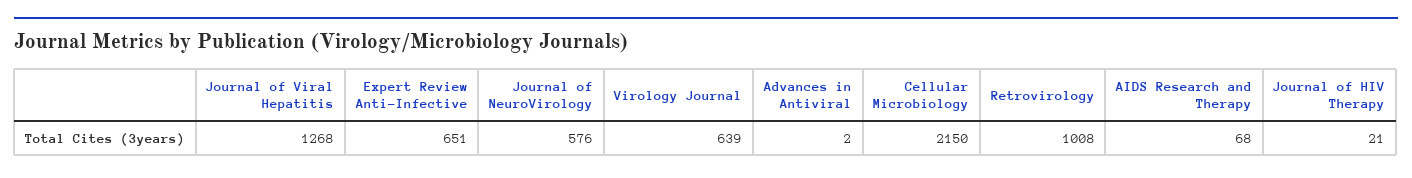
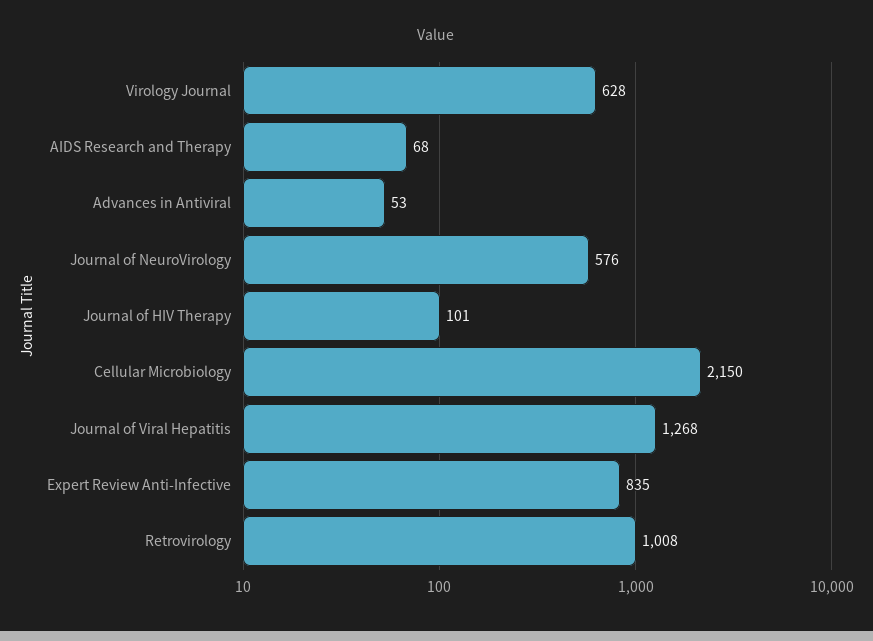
  {
    "Journal of Viral Hepatitis": 1268,
-   "Expert Review Anti-Infective": 651,
+   "Expert Review Anti-Infective": 835,
    "Journal of NeuroVirology": 576,
-   "Virology Journal": 639,
+   "Virology Journal": 628,
-   "Advances in Antiviral": 2,
+   "Advances in Antiviral": 53,
    "Cellular Microbiology": 2150,
    "Retrovirology": 1008,
    "AIDS Research and Therapy": 68,
-   "Journal of HIV Therapy": 21
+   "Journal of HIV Therapy": 101
  }

